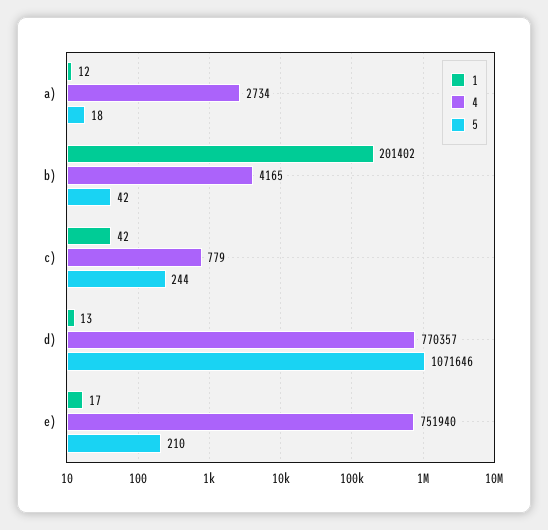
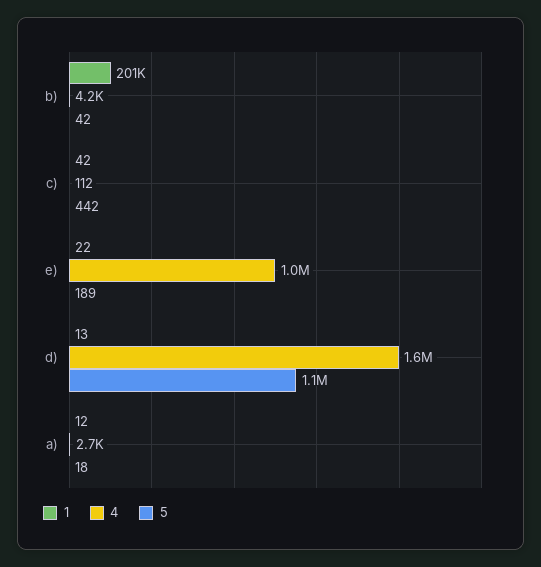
  {
    "1": {
      "a)": 12,
      "b)": 201402,
      "c)": 42,
      "d)": 13,
-     "e)": 17
+     "e)": 22
    },
    "4": {
      "a)": 2734,
      "b)": 4165,
-     "c)": 779,
+     "c)": 112,
-     "d)": 770357,
+     "d)": 1600000,
-     "e)": 751940
+     "e)": 1000000
    },
    "5": {
      "a)": 18,
      "b)": 42,
-     "c)": 244,
+     "c)": 442,
      "d)": 1071646,
-     "e)": 210
+     "e)": 189
    }
  }

